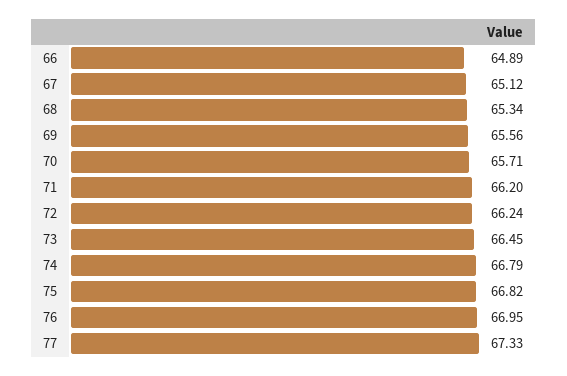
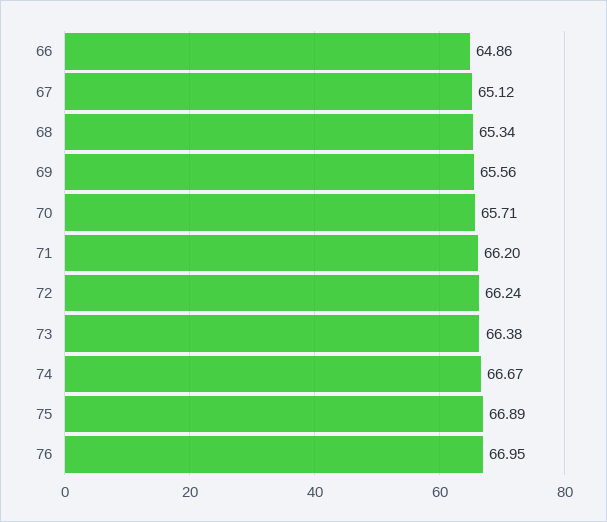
  {
-   "66": 64.89,
+   "66": 64.86,
    "67": 65.12,
    "68": 65.34,
    "69": 65.56,
    "70": 65.71,
    "71": 66.2,
    "72": 66.24,
-   "73": 66.45,
+   "73": 66.38,
-   "74": 66.79,
+   "74": 66.67,
-   "75": 66.82,
+   "75": 66.89,
-   "76": 66.95,
+   "76": 66.95
-   "77": 67.33
  }

